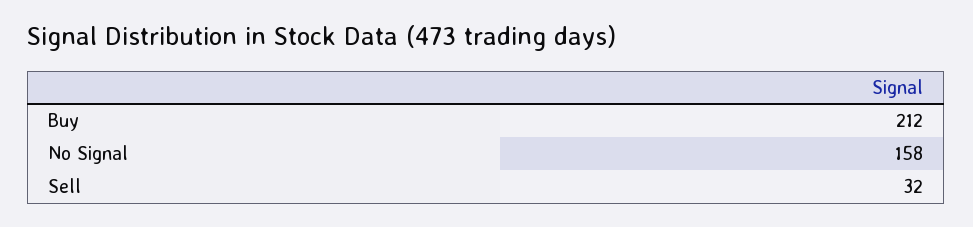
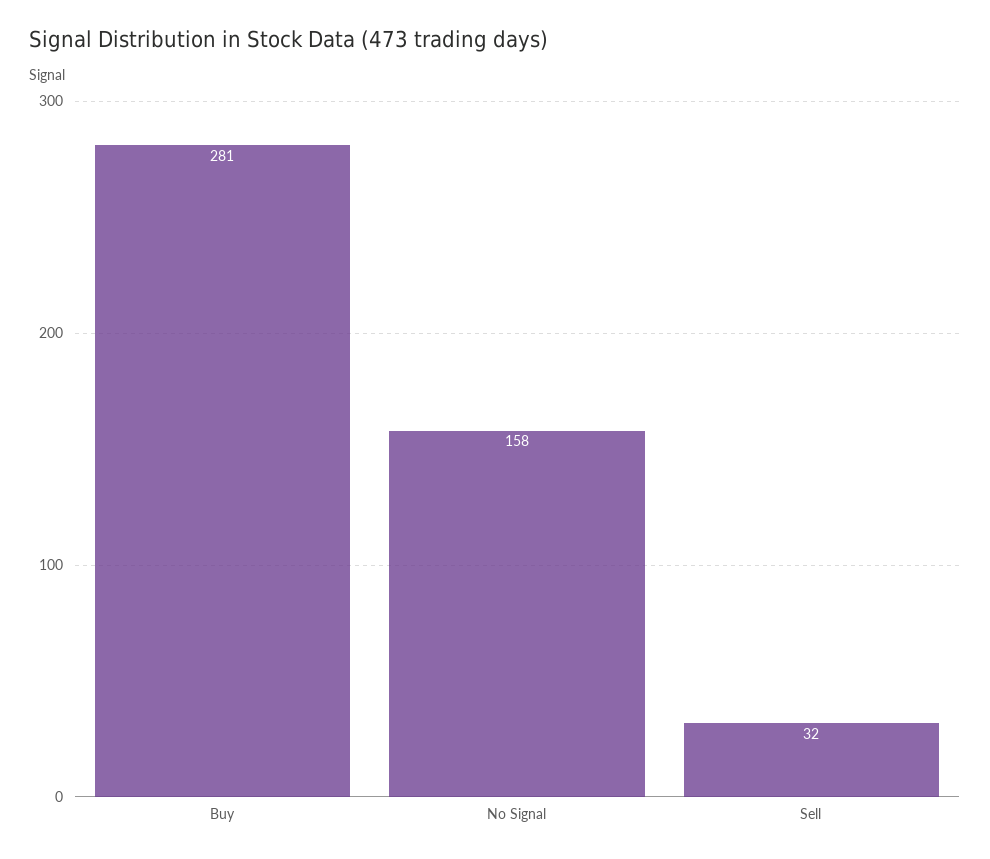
  {
-   "Buy": 212,
+   "Buy": 281,
    "No Signal": 158,
    "Sell": 32
  }

